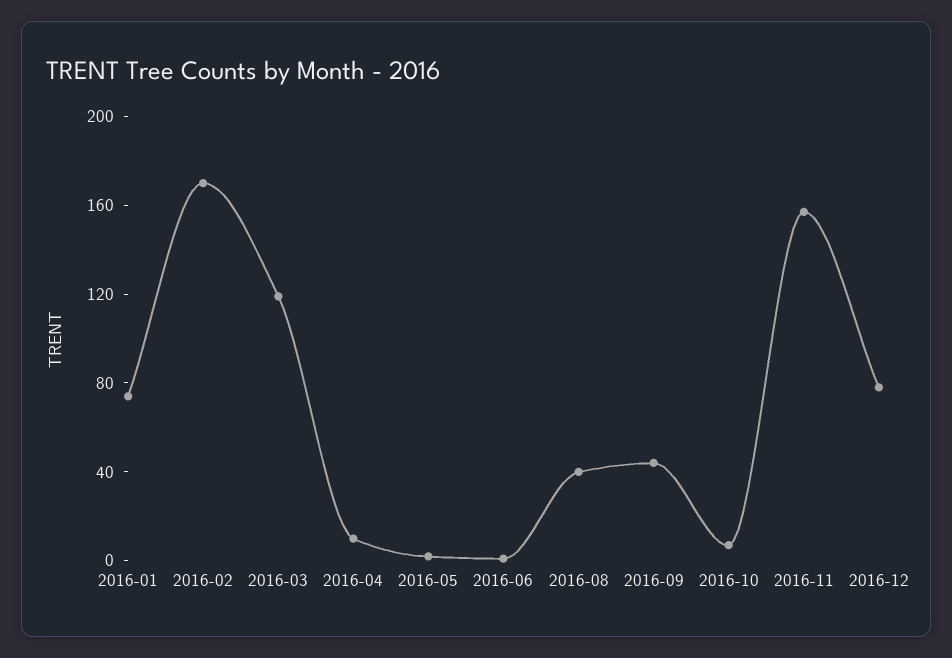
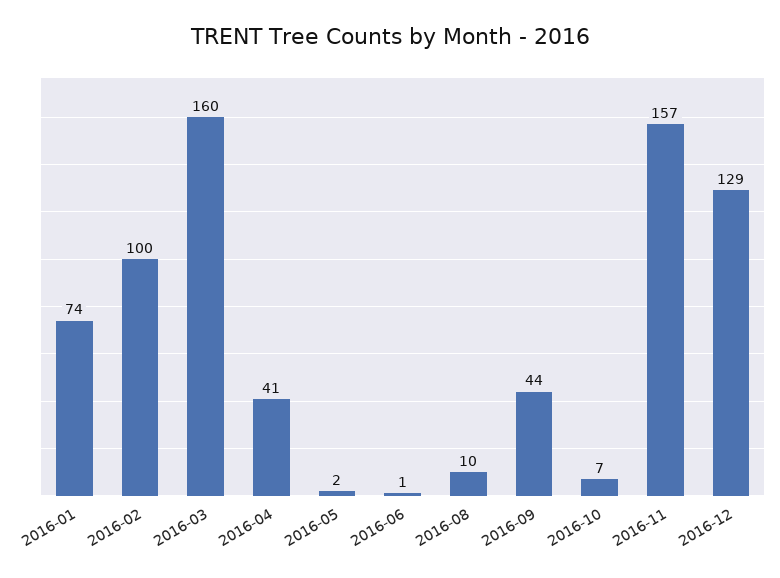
  {
    "2016-01": 74,
-   "2016-02": 170,
+   "2016-02": 100,
-   "2016-03": 120,
+   "2016-03": 160,
-   "2016-04": 10,
+   "2016-04": 41,
    "2016-05": 2,
    "2016-06": 1,
-   "2016-08": 40,
+   "2016-08": 10,
    "2016-09": 44,
    "2016-10": 7,
    "2016-11": 157,
-   "2016-12": 80
+   "2016-12": 129
  }

